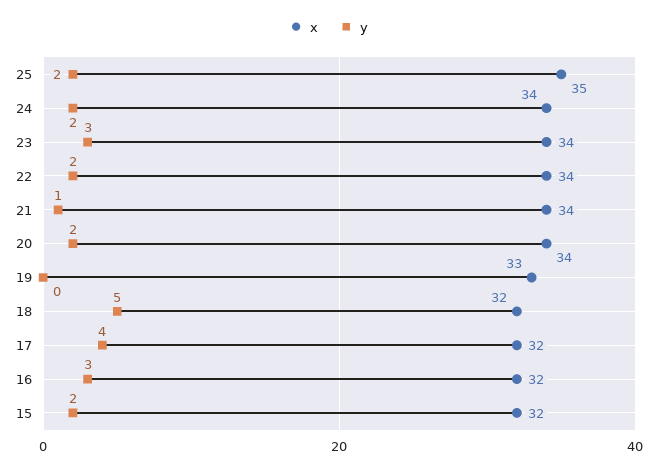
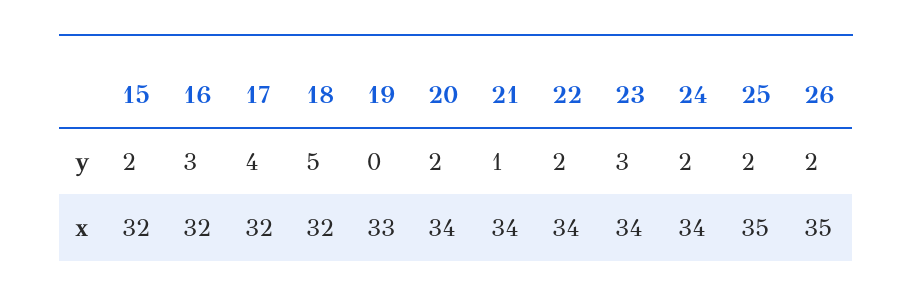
  {
    "x": {
      "25": 35,
      "24": 34,
      "23": 34,
      "22": 34,
      "21": 34,
      "20": 34,
      "19": 33,
      "18": 32,
      "17": 32,
      "16": 32,
-     "15": 32
+     "15": 32,
+     "26": 35
    },
    "y": {
      "25": 2,
      "24": 2,
      "23": 3,
      "22": 2,
      "21": 1,
      "20": 2,
      "19": 0,
      "18": 5,
      "17": 4,
      "16": 3,
-     "15": 2
+     "15": 2,
+     "26": 2
    }
  }

